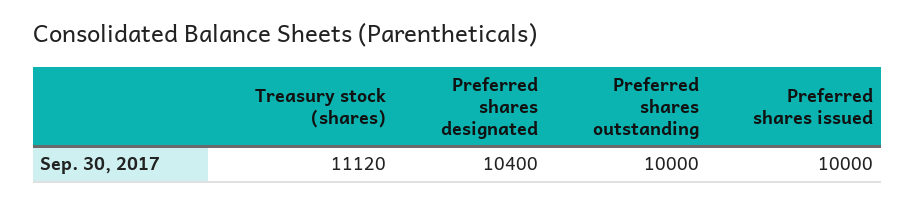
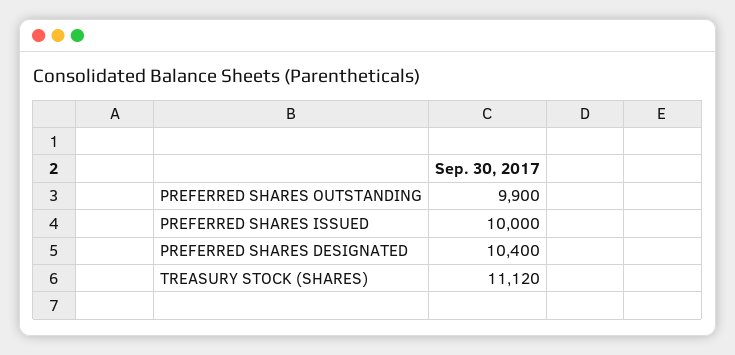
  {
    "Treasury stock (shares)": 11120,
    "Preferred shares designated": 10400,
-   "Preferred shares outstanding": 10000,
+   "Preferred shares outstanding": 9900,
    "Preferred shares issued": 10000
  }

